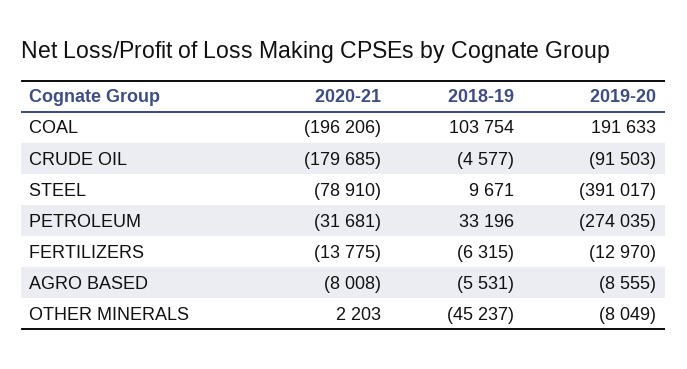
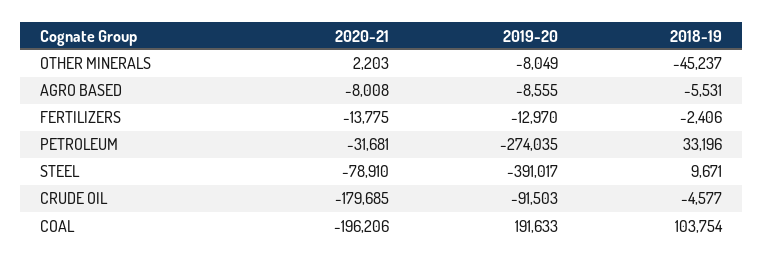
  {
    "2020-21": {
      "COAL": -196206,
      "CRUDE OIL": -179685,
      "STEEL": -78910,
      "PETROLEUM": -31681,
      "FERTILIZERS": -13775,
      "AGRO BASED": -8008,
      "OTHER MINERALS": 2203
    },
    "2018-19": {
      "COAL": 103754,
      "CRUDE OIL": -4577,
      "STEEL": 9671,
      "PETROLEUM": 33196,
-     "FERTILIZERS": -6315,
+     "FERTILIZERS": -2406,
      "AGRO BASED": -5531,
      "OTHER MINERALS": -45237
    },
    "2019-20": {
      "COAL": 191633,
      "CRUDE OIL": -91503,
      "STEEL": -391017,
      "PETROLEUM": -274035,
      "FERTILIZERS": -12970,
      "AGRO BASED": -8555,
      "OTHER MINERALS": -8049
    }
  }

